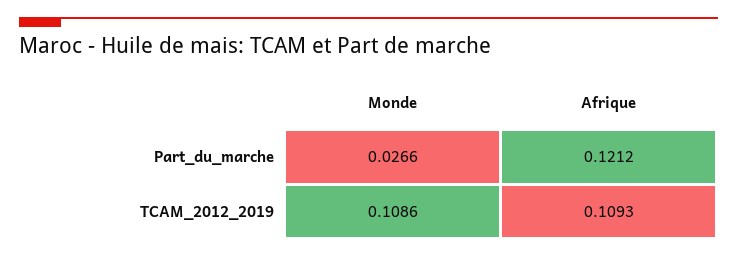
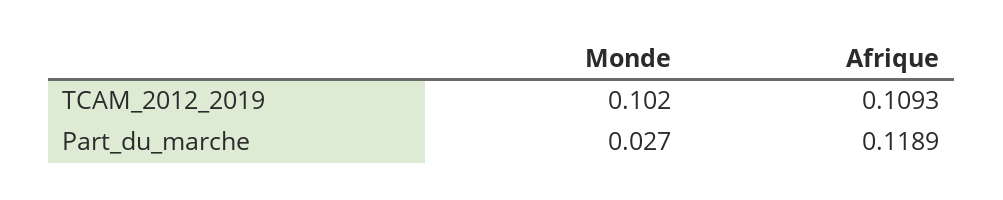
  {
    "Monde": {
      "Part_du_marche": 0.0266,
-     "TCAM_2012_2019": 0.1086
+     "TCAM_2012_2019": 0.102
    },
    "Afrique": {
-     "Part_du_marche": 0.1212,
+     "Part_du_marche": 0.1189,
      "TCAM_2012_2019": 0.1093
    }
  }

